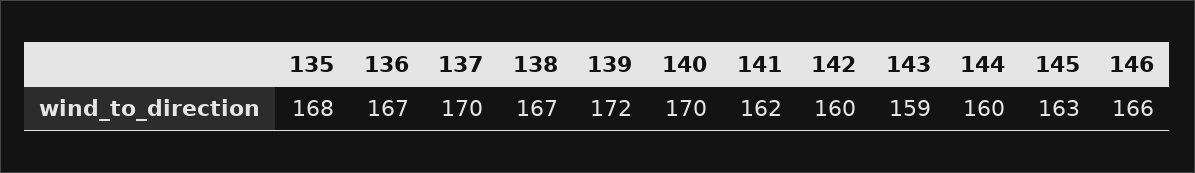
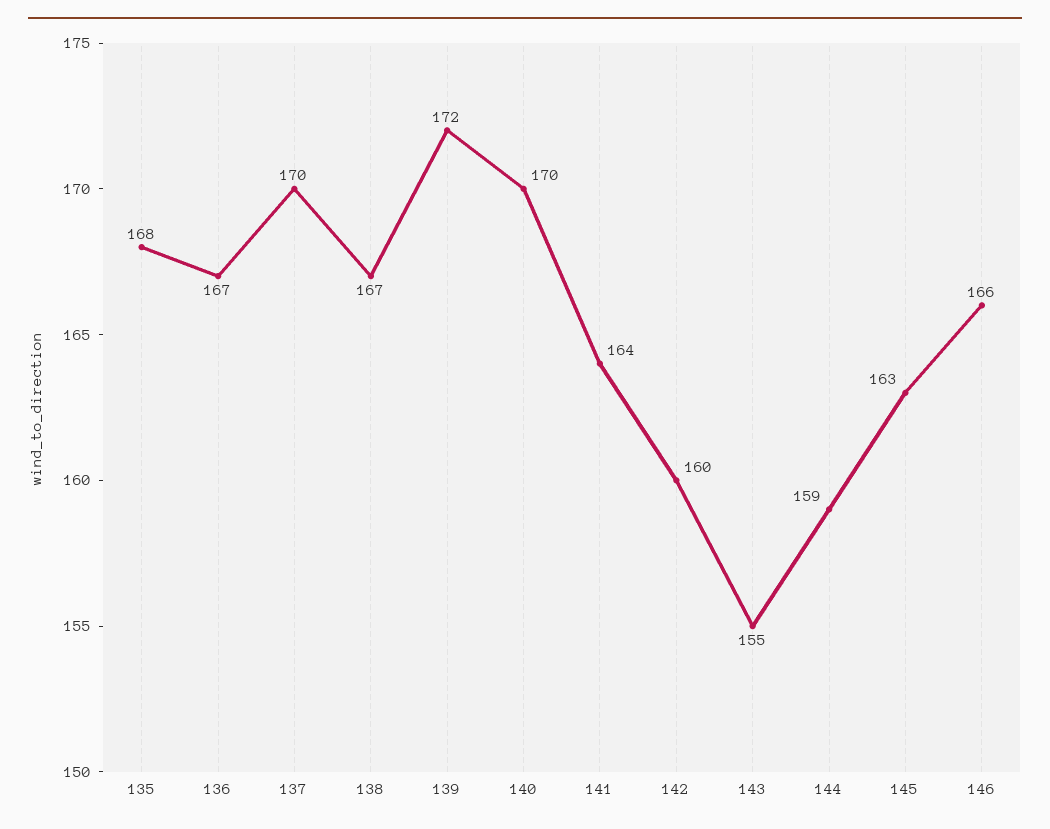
  {
    "135": 168,
    "136": 167,
    "137": 170,
    "138": 167,
    "139": 172,
    "140": 170,
-   "141": 162,
+   "141": 164,
    "142": 160,
-   "143": 159,
+   "143": 155,
-   "144": 160,
+   "144": 159,
    "145": 163,
    "146": 166
  }

